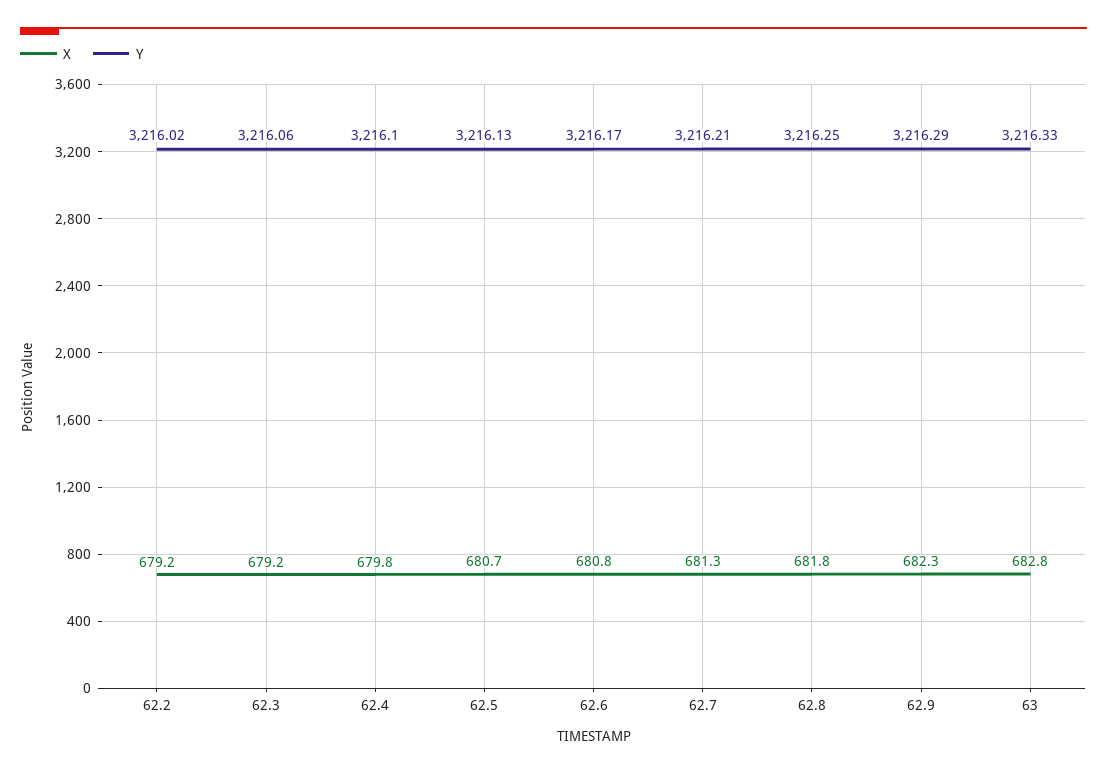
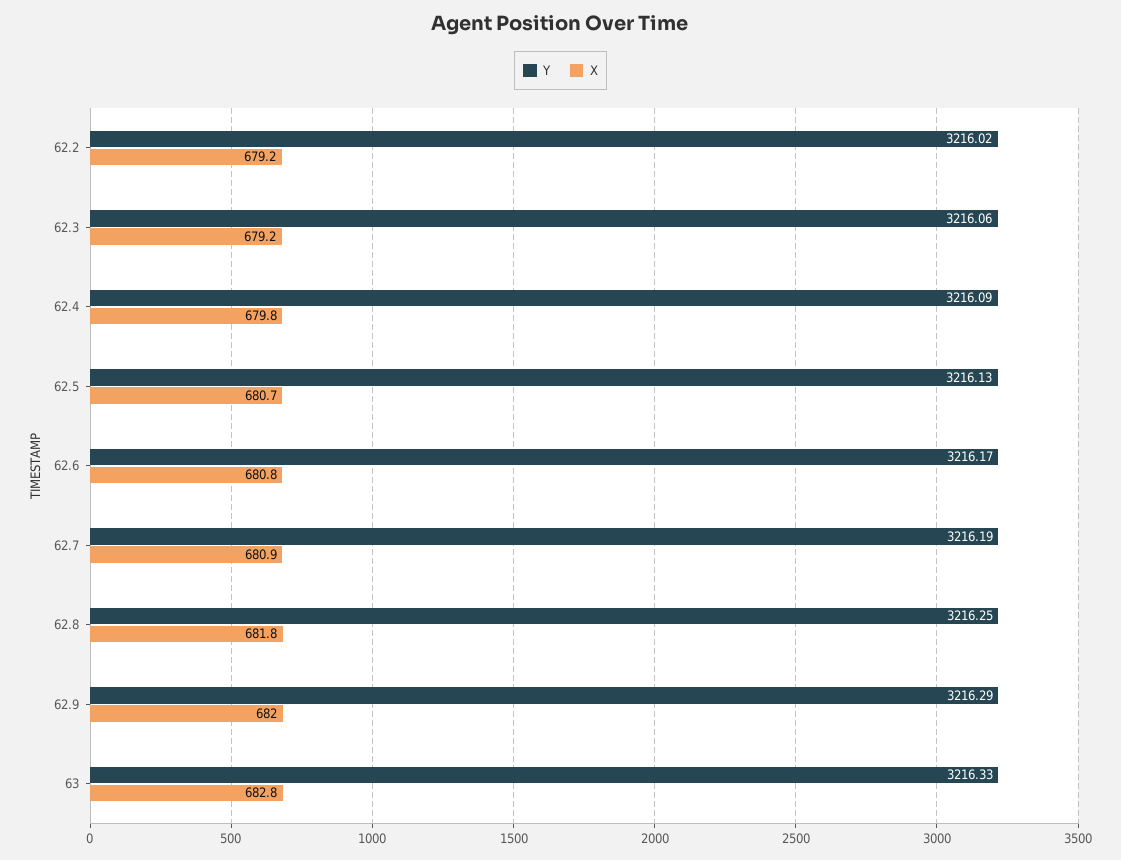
  {
    "X": {
      "62.2": 679.2,
      "62.3": 679.2,
      "62.4": 679.8,
      "62.5": 680.7,
      "62.6": 680.8,
-     "62.7": 681.3,
+     "62.7": 680.9,
      "62.8": 681.8,
-     "62.9": 682.3,
+     "62.9": 682,
      "63": 682.8
    },
    "Y": {
      "62.2": 3216.02,
      "62.3": 3216.06,
-     "62.4": 3216.1,
+     "62.4": 3216.09,
      "62.5": 3216.13,
      "62.6": 3216.17,
-     "62.7": 3216.21,
+     "62.7": 3216.19,
      "62.8": 3216.25,
      "62.9": 3216.29,
      "63": 3216.33
    }
  }

